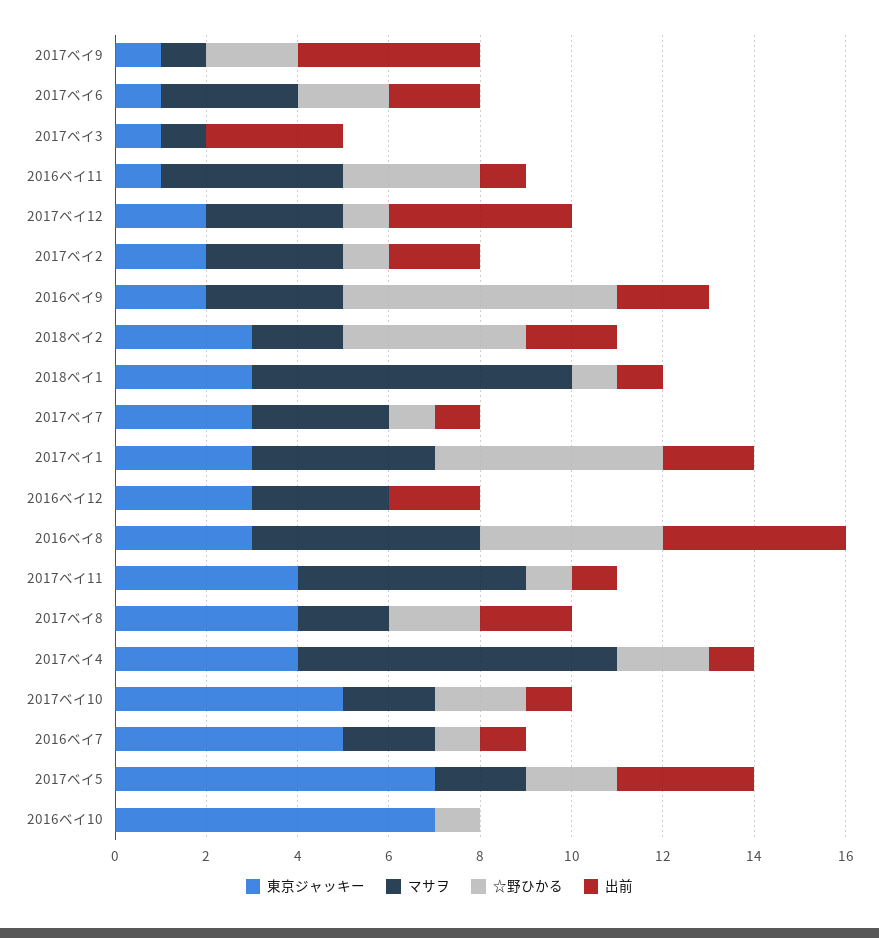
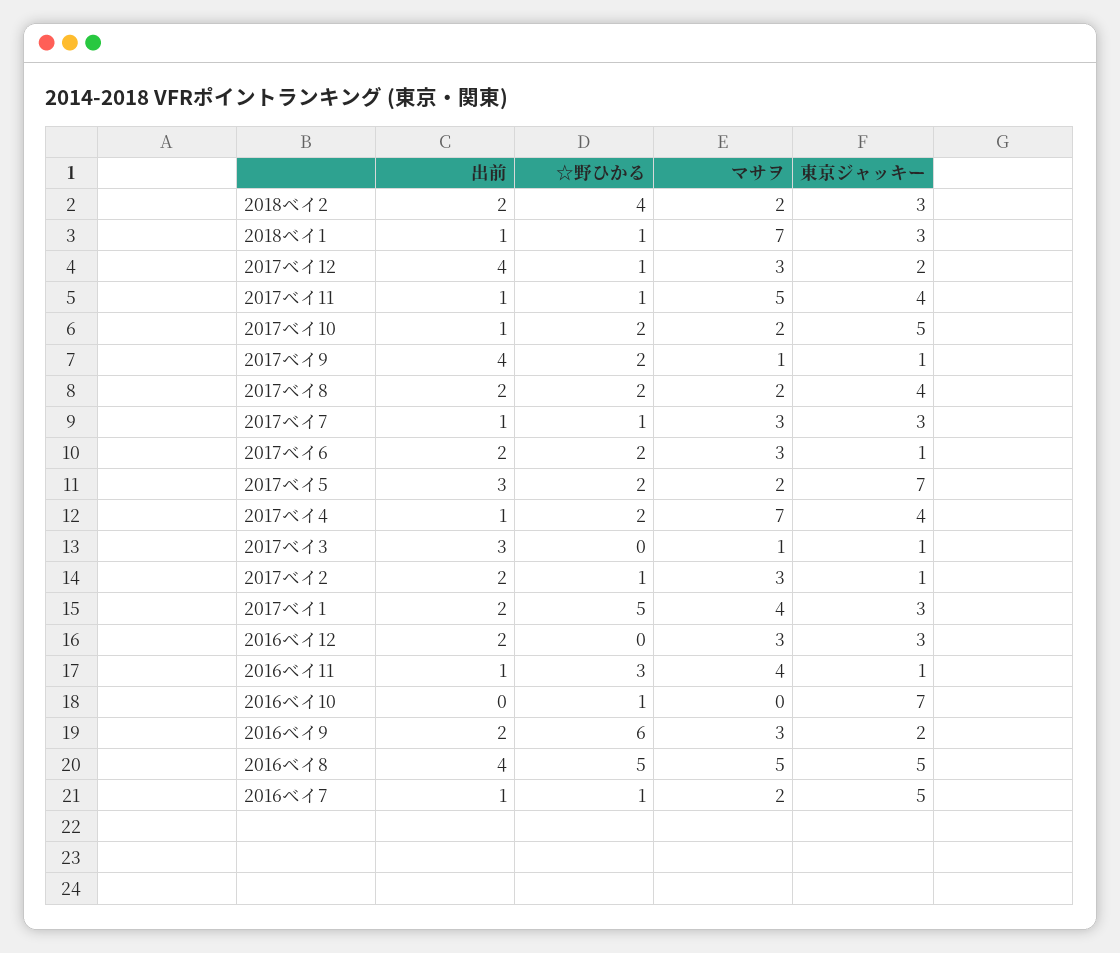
  {
    "東京ジャッキー": {
      "2017ベイ9": 1,
      "2017ベイ6": 1,
      "2017ベイ3": 1,
      "2016ベイ11": 1,
      "2017ベイ12": 2,
-     "2017ベイ2": 2,
+     "2017ベイ2": 1,
      "2016ベイ9": 2,
      "2018ベイ2": 3,
      "2018ベイ1": 3,
      "2017ベイ7": 3,
      "2017ベイ1": 3,
      "2016ベイ12": 3,
-     "2016ベイ8": 3,
+     "2016ベイ8": 5,
      "2017ベイ11": 4,
      "2017ベイ8": 4,
      "2017ベイ4": 4,
      "2017ベイ10": 5,
      "2016ベイ7": 5,
      "2017ベイ5": 7,
      "2016ベイ10": 7
    },
    "マサヲ": {
      "2017ベイ9": 1,
      "2017ベイ6": 3,
      "2017ベイ3": 1,
      "2016ベイ11": 4,
      "2017ベイ12": 3,
      "2017ベイ2": 3,
      "2016ベイ9": 3,
      "2018ベイ2": 2,
      "2018ベイ1": 7,
      "2017ベイ7": 3,
      "2017ベイ1": 4,
      "2016ベイ12": 3,
      "2016ベイ8": 5,
      "2017ベイ11": 5,
      "2017ベイ8": 2,
      "2017ベイ4": 7,
      "2017ベイ10": 2,
      "2016ベイ7": 2,
      "2017ベイ5": 2,
      "2016ベイ10": 0
    },
    "☆野ひかる": {
      "2017ベイ9": 2,
      "2017ベイ6": 2,
      "2017ベイ3": 0,
      "2016ベイ11": 3,
      "2017ベイ12": 1,
      "2017ベイ2": 1,
      "2016ベイ9": 6,
      "2018ベイ2": 4,
      "2018ベイ1": 1,
      "2017ベイ7": 1,
      "2017ベイ1": 5,
      "2016ベイ12": 0,
-     "2016ベイ8": 4,
+     "2016ベイ8": 5,
      "2017ベイ11": 1,
      "2017ベイ8": 2,
      "2017ベイ4": 2,
      "2017ベイ10": 2,
      "2016ベイ7": 1,
      "2017ベイ5": 2,
      "2016ベイ10": 1
    },
    "出前": {
      "2017ベイ9": 4,
      "2017ベイ6": 2,
      "2017ベイ3": 3,
      "2016ベイ11": 1,
      "2017ベイ12": 4,
      "2017ベイ2": 2,
      "2016ベイ9": 2,
      "2018ベイ2": 2,
      "2018ベイ1": 1,
      "2017ベイ7": 1,
      "2017ベイ1": 2,
      "2016ベイ12": 2,
      "2016ベイ8": 4,
      "2017ベイ11": 1,
      "2017ベイ8": 2,
      "2017ベイ4": 1,
      "2017ベイ10": 1,
      "2016ベイ7": 1,
      "2017ベイ5": 3,
      "2016ベイ10": 0
    }
  }

